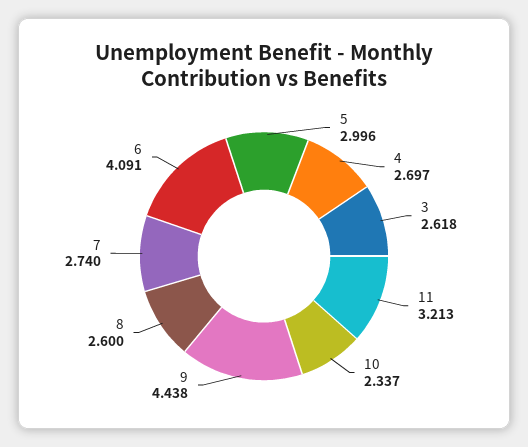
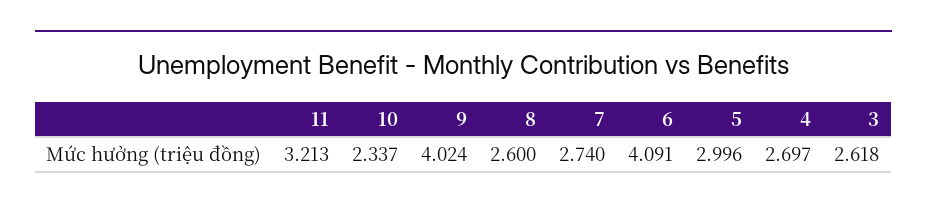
  {
    "5": 2.996,
    "4": 2.697,
    "3": 2.618,
    "11": 3.213,
    "10": 2.337,
-   "9": 4.438,
+   "9": 4.024,
    "8": 2.6,
    "7": 2.74,
    "6": 4.091
  }

